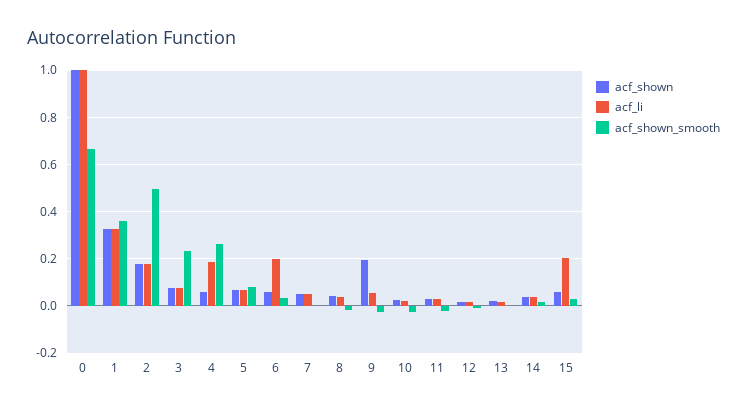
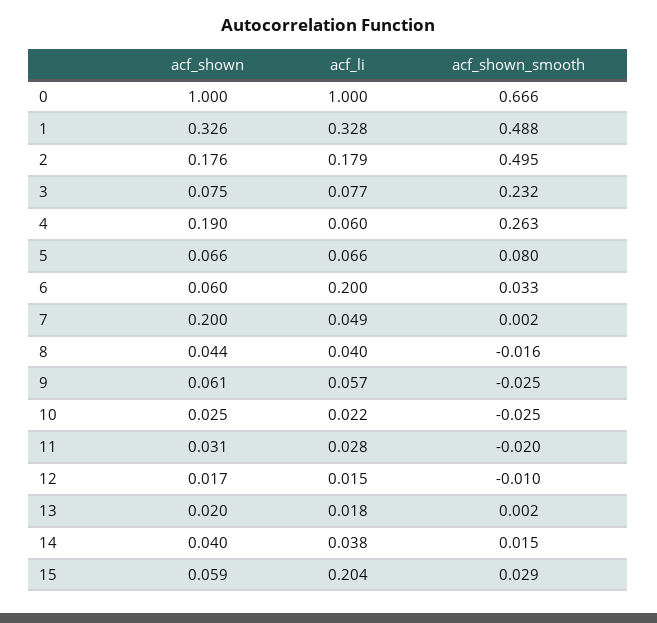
  {
    "acf_shown": {
      "0": 1,
      "1": 0.326,
      "2": 0.176,
      "3": 0.075,
-     "4": 0.05,
+     "4": 0.19,
      "5": 0.066,
      "6": 0.06,
-     "7": 0.05,
+     "7": 0.2,
      "8": 0.044,
-     "9": 0.2,
+     "9": 0.061,
      "10": 0.025,
      "11": 0.031,
      "12": 0.017,
      "13": 0.02,
      "14": 0.04,
      "15": 0.059
    },
    "acf_li": {
      "0": 1,
      "1": 0.328,
      "2": 0.179,
      "3": 0.077,
-     "4": 0.2,
+     "4": 0.06,
      "5": 0.066,
      "6": 0.2,
      "7": 0.049,
      "8": 0.04,
      "9": 0.057,
      "10": 0.022,
      "11": 0.028,
      "12": 0.015,
      "13": 0.018,
      "14": 0.038,
      "15": 0.204
    },
    "acf_shown_smooth": {
      "0": 0.666,
-     "1": 0.35,
+     "1": 0.488,
      "2": 0.495,
      "3": 0.232,
      "4": 0.263,
      "5": 0.08,
      "6": 0.033,
      "7": 0.002,
      "8": -0.016,
      "9": -0.025,
      "10": -0.025,
      "11": -0.02,
      "12": -0.01,
      "13": 0.002,
      "14": 0.015,
      "15": 0.029
    }
  }

